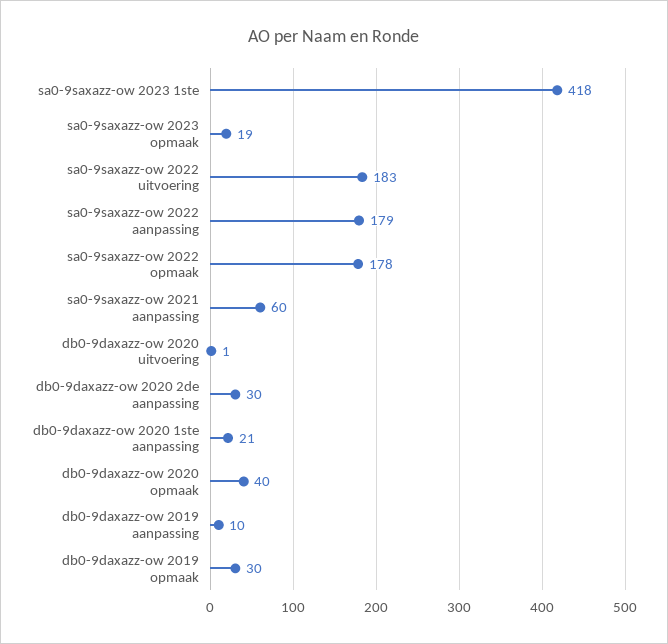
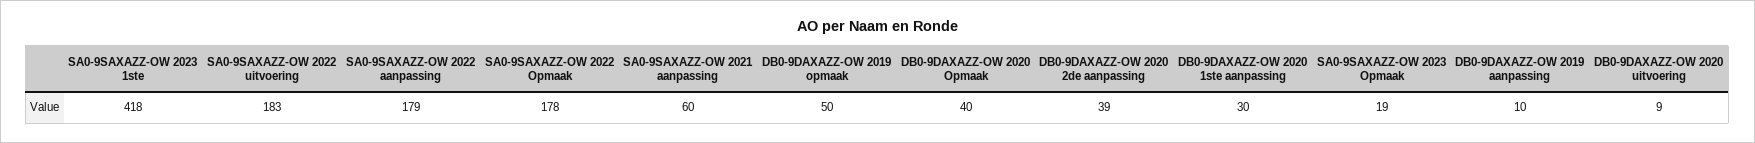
  {
    "sa0-9saxazz-ow 2023 1ste": 418,
    "sa0-9saxazz-ow 2023 opmaak": 19,
    "sa0-9saxazz-ow 2022 uitvoering": 183,
    "sa0-9saxazz-ow 2022 aanpassing": 179,
    "sa0-9saxazz-ow 2022 opmaak": 178,
    "sa0-9saxazz-ow 2021 aanpassing": 60,
-   "db0-9daxazz-ow 2020 uitvoering": 1,
+   "db0-9daxazz-ow 2020 uitvoering": 9,
-   "db0-9daxazz-ow 2020 2de aanpassing": 30,
+   "db0-9daxazz-ow 2020 2de aanpassing": 39,
-   "db0-9daxazz-ow 2020 1ste aanpassing": 21,
+   "db0-9daxazz-ow 2020 1ste aanpassing": 30,
    "db0-9daxazz-ow 2020 opmaak": 40,
    "db0-9daxazz-ow 2019 aanpassing": 10,
-   "db0-9daxazz-ow 2019 opmaak": 30
+   "db0-9daxazz-ow 2019 opmaak": 50
  }

